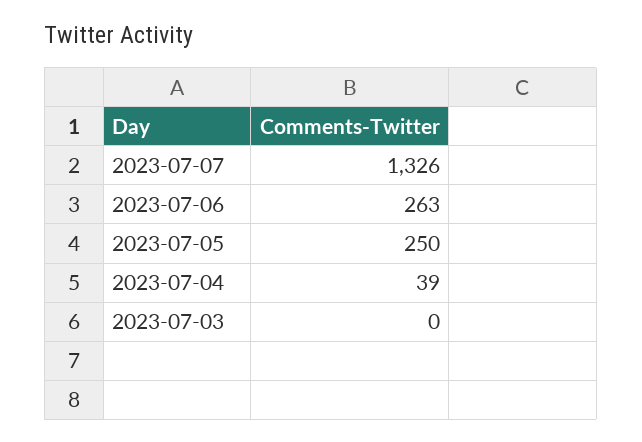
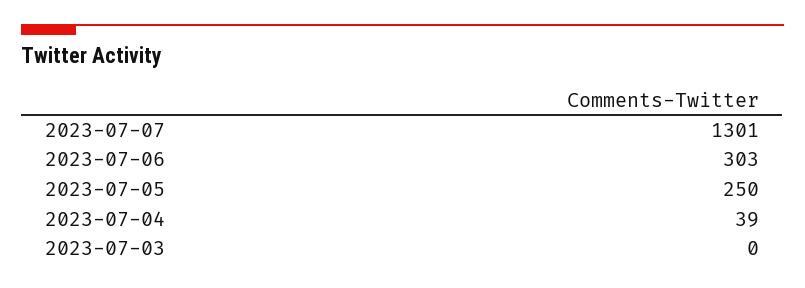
  {
-   "2023-07-07": 1326,
+   "2023-07-07": 1301,
-   "2023-07-06": 263,
+   "2023-07-06": 303,
    "2023-07-05": 250,
    "2023-07-04": 39,
    "2023-07-03": 0
  }

